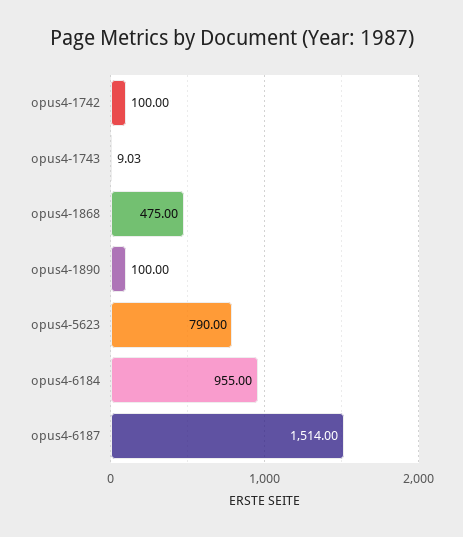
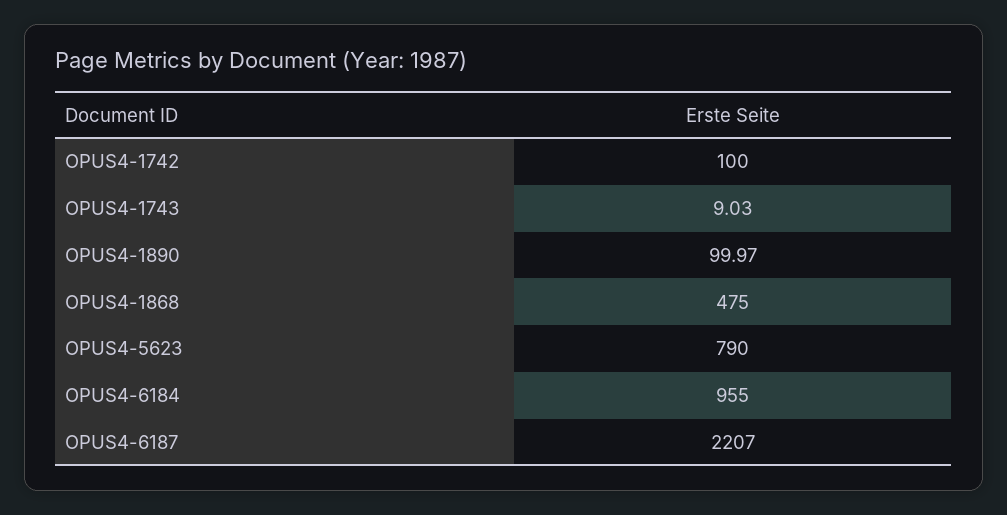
  {
    "opus4-1742": 100,
    "opus4-1743": 9.03,
    "opus4-1868": 475,
-   "opus4-1890": 100,
+   "opus4-1890": 99.97,
    "opus4-5623": 790,
    "opus4-6184": 955,
-   "opus4-6187": 1514
+   "opus4-6187": 2207
  }

